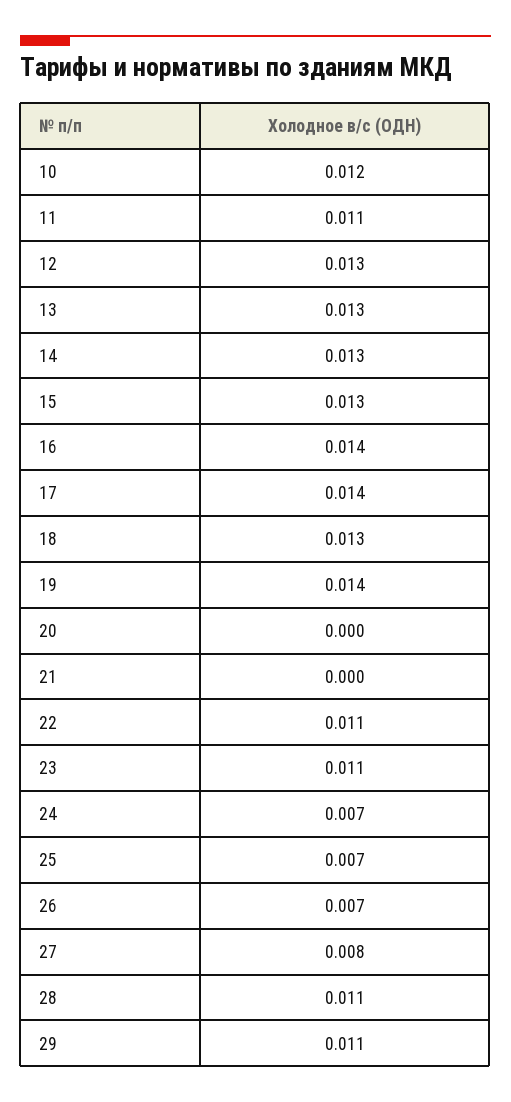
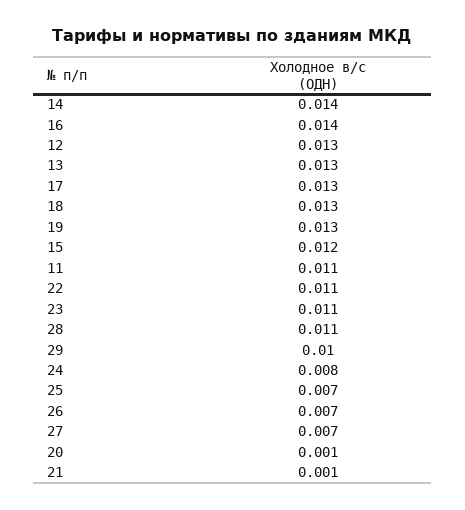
  {
-   "10": 0.012,
    "11": 0.011,
    "12": 0.013,
    "13": 0.013,
-   "14": 0.013,
+   "14": 0.014,
-   "15": 0.013,
+   "15": 0.012,
    "16": 0.014,
-   "17": 0.014,
+   "17": 0.013,
    "18": 0.013,
-   "19": 0.014,
+   "19": 0.013,
-   "20": 0,
+   "20": 0.001,
-   "21": 0,
+   "21": 0.001,
    "22": 0.011,
    "23": 0.011,
-   "24": 0.007,
+   "24": 0.008,
    "25": 0.007,
    "26": 0.007,
-   "27": 0.008,
+   "27": 0.007,
    "28": 0.011,
-   "29": 0.011
+   "29": 0.01
  }

